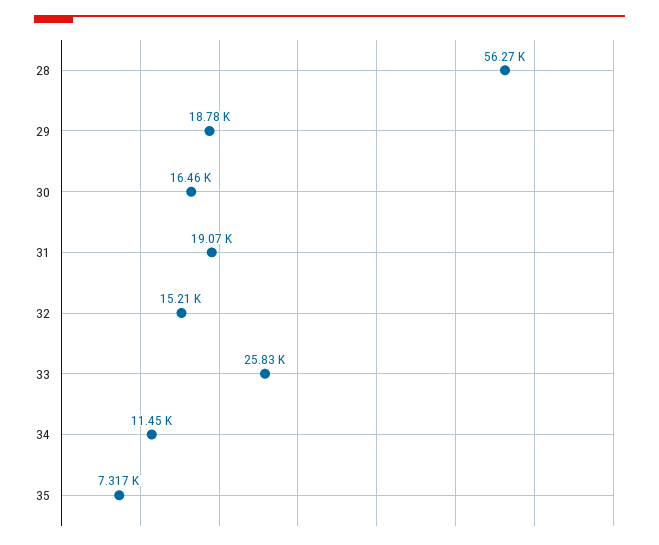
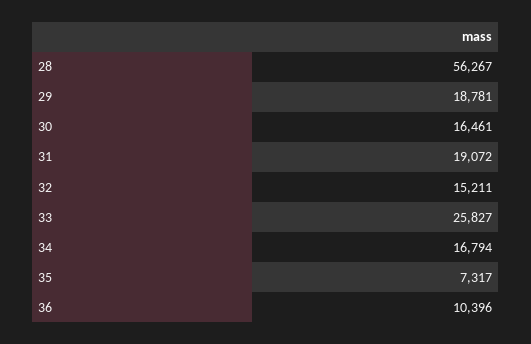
  {
    "28": 56267,
    "29": 18781,
    "30": 16461,
    "31": 19072,
    "32": 15211,
    "33": 25827,
-   "34": 11450,
+   "34": 16794,
-   "35": 7317
+   "35": 7317,
+   "36": 10396
  }

